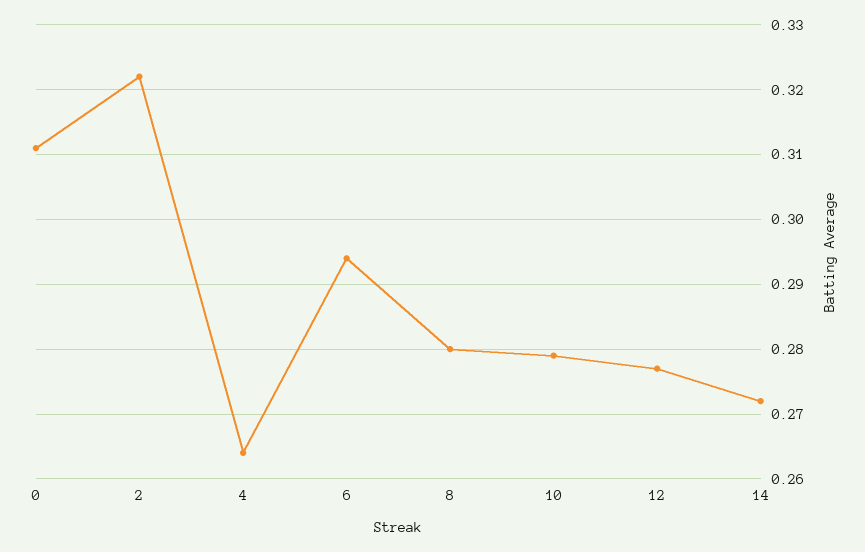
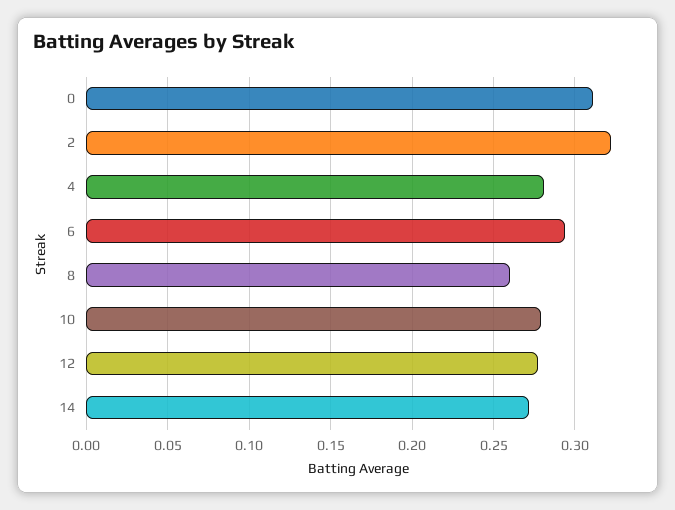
  {
    "0": 0.311,
    "2": 0.322,
-   "4": 0.264,
+   "4": 0.28,
    "6": 0.294,
-   "8": 0.28,
+   "8": 0.26,
    "10": 0.279,
    "12": 0.277,
    "14": 0.272
  }

